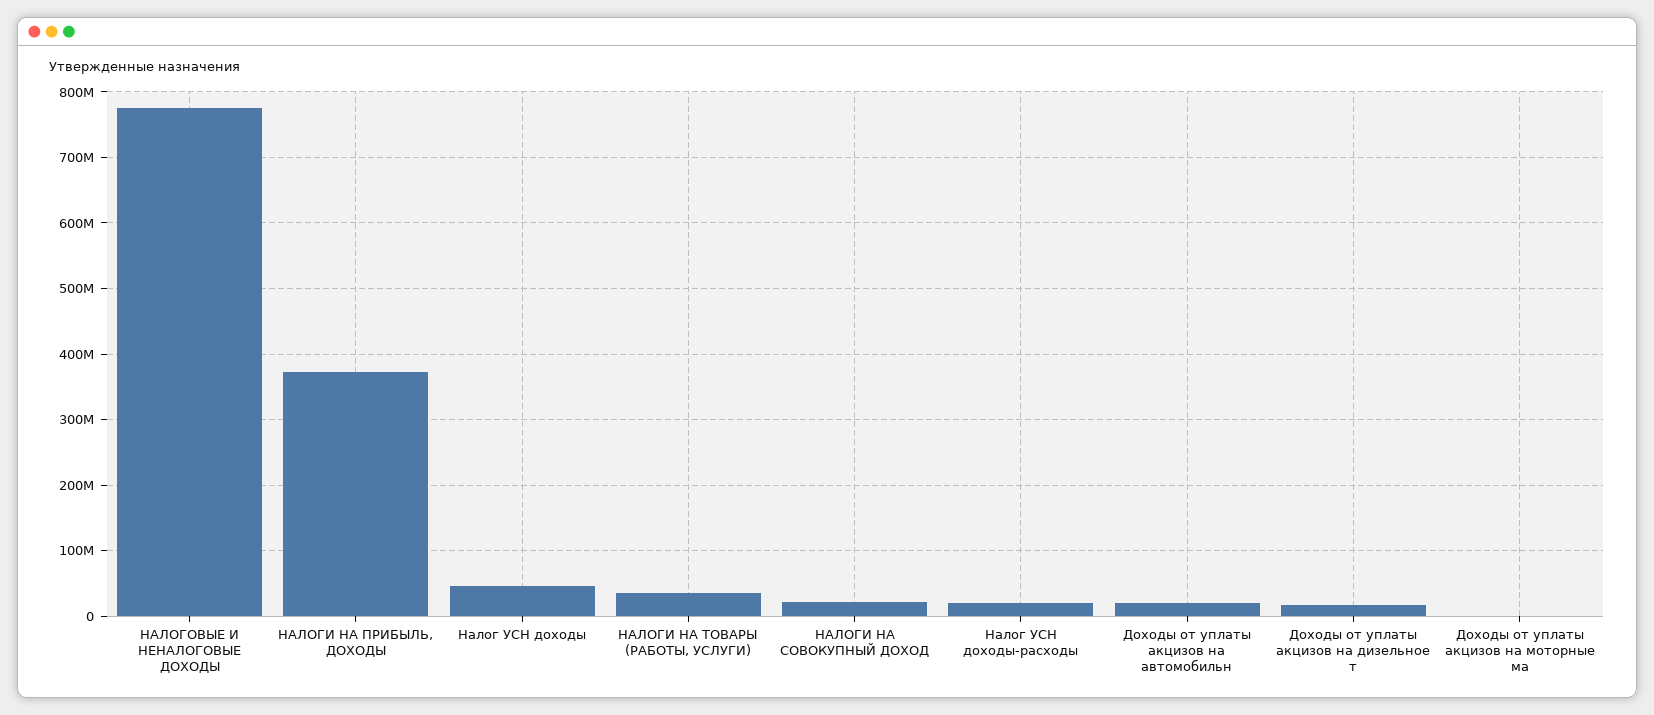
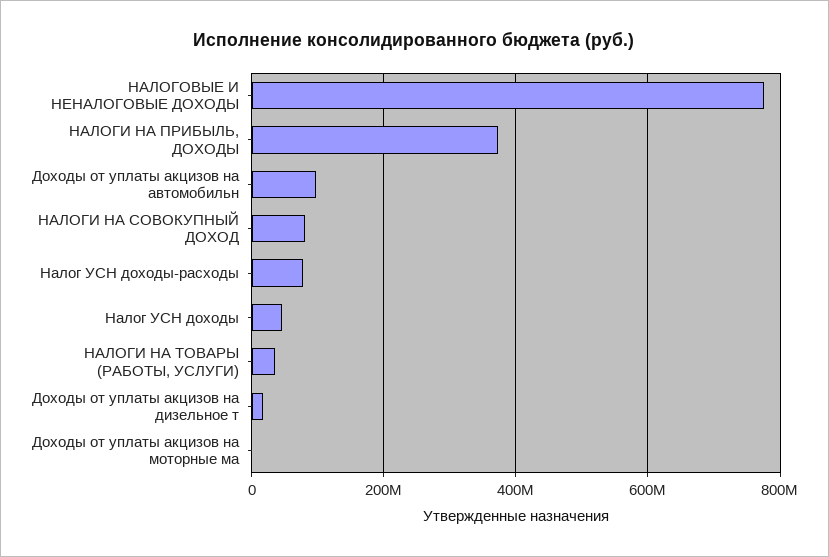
  {
    "НАЛОГОВЫЕ И НЕНАЛОГОВЫЕ ДОХОДЫ": 780000000,
    "НАЛОГИ НА ПРИБЫЛЬ, ДОХОДЫ": 370000000,
    "Налог УСН доходы": 50000000,
    "НАЛОГИ НА ТОВАРЫ (РАБОТЫ, УСЛУГИ)": 30000000,
-   "НАЛОГИ НА СОВОКУПНЫЙ ДОХОД": 20000000,
+   "НАЛОГИ НА СОВОКУПНЫЙ ДОХОД": 80000000,
-   "Налог УСН доходы-расходы": 20000000,
+   "Налог УСН доходы-расходы": 80000000,
-   "Доходы от уплаты акцизов на автомобильн": 20000000,
+   "Доходы от уплаты акцизов на автомобильн": 100000000,
    "Доходы от уплаты акцизов на дизельное т": 20000000,
    "Доходы от уплаты акцизов на моторные ма": 0
  }

